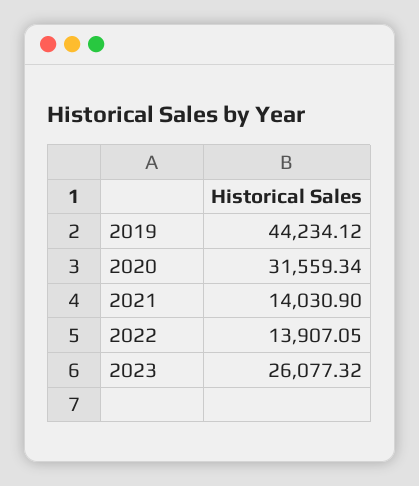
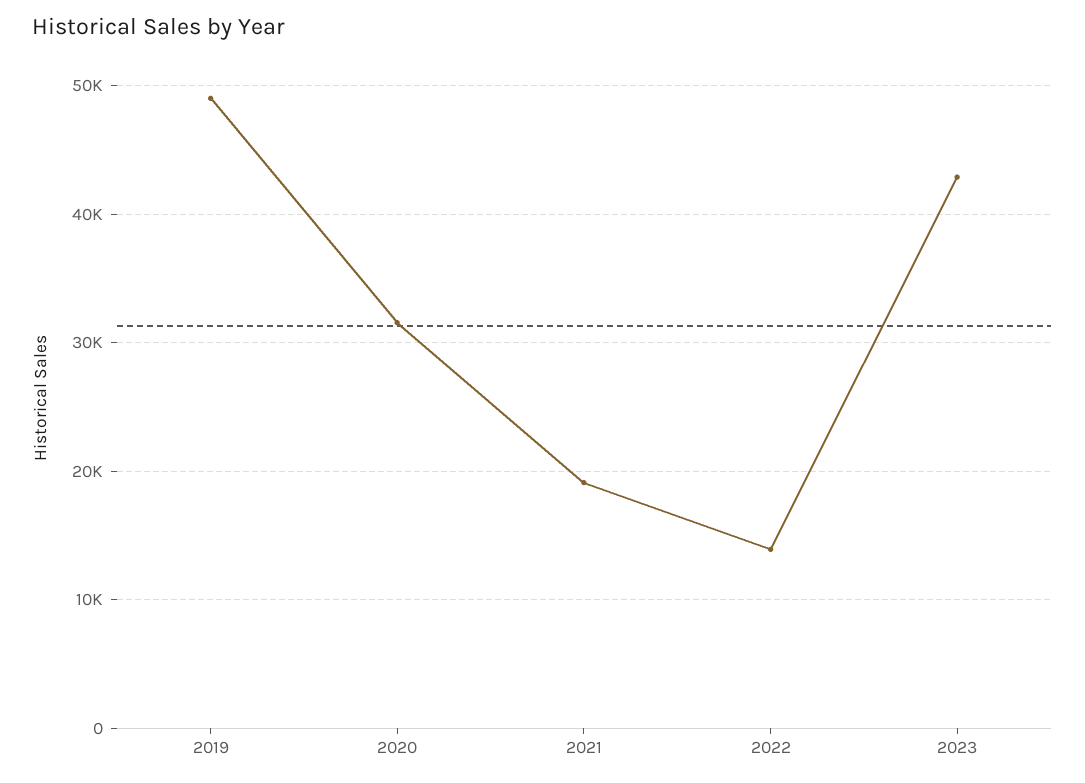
  {
-   "2019": 44234.12,
+   "2019": 49000,
    "2020": 31559.34,
-   "2021": 14030.9,
+   "2021": 19000,
    "2022": 13907.05,
-   "2023": 26077.32
+   "2023": 43000
  }

